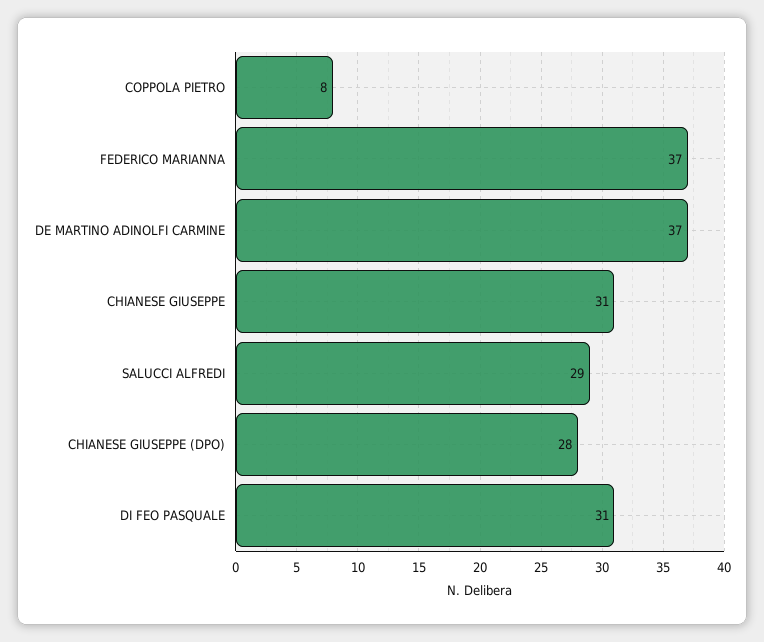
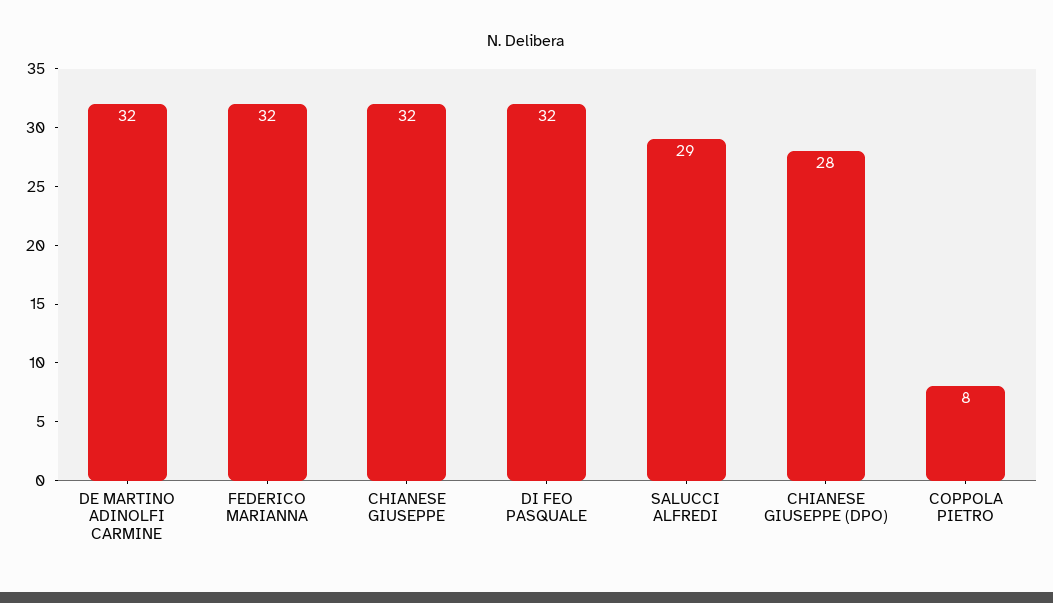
  {
    "COPPOLA PIETRO": 8,
-   "FEDERICO MARIANNA": 37,
+   "FEDERICO MARIANNA": 32,
-   "DE MARTINO ADINOLFI CARMINE": 37,
+   "DE MARTINO ADINOLFI CARMINE": 32,
-   "CHIANESE GIUSEPPE": 31,
+   "CHIANESE GIUSEPPE": 32,
    "SALUCCI ALFREDI": 29,
    "CHIANESE GIUSEPPE (DPO)": 28,
-   "DI FEO PASQUALE": 31
+   "DI FEO PASQUALE": 32
  }

